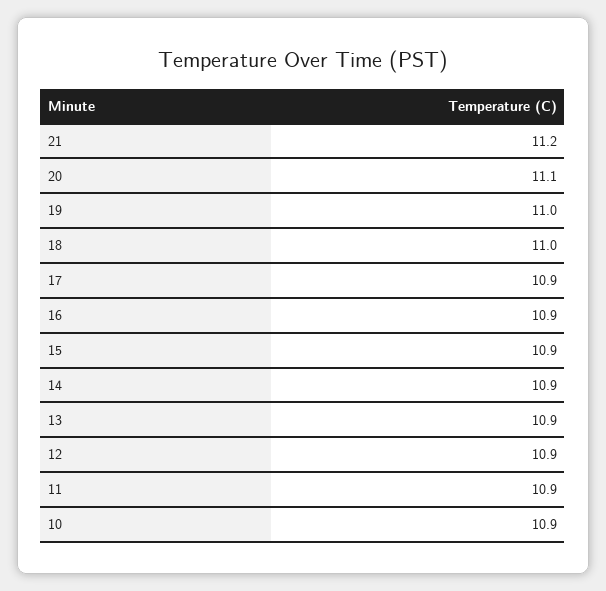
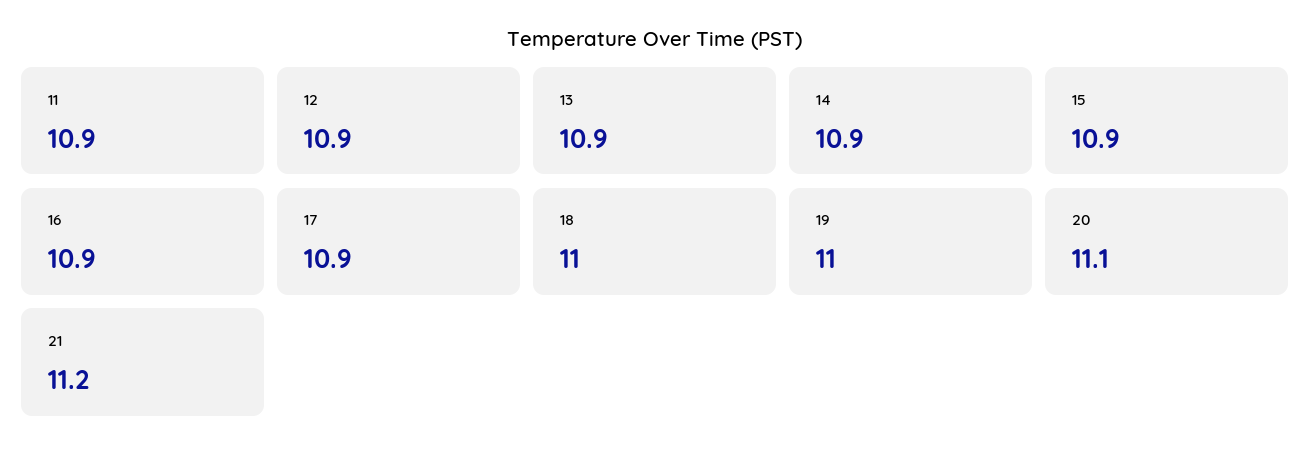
  {
    "21": 11.2,
    "20": 11.1,
    "19": 11,
    "18": 11,
    "17": 10.9,
    "16": 10.9,
    "15": 10.9,
    "14": 10.9,
    "13": 10.9,
    "12": 10.9,
-   "11": 10.9,
+   "11": 10.9
-   "10": 10.9
  }

